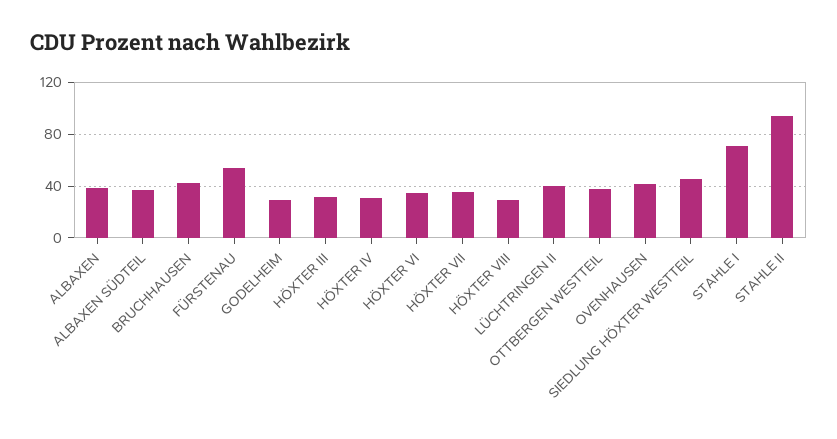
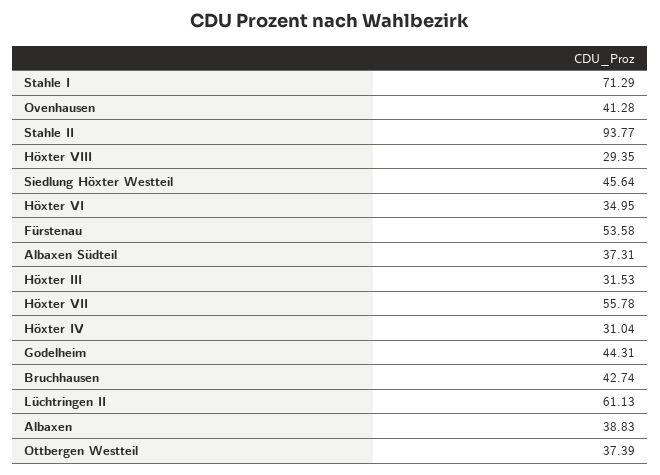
  {
    "ALBAXEN": 38.83,
    "ALBAXEN SÜDTEIL": 37.31,
    "BRUCHHAUSEN": 42.74,
    "FÜRSTENAU": 53.58,
-   "GODELHEIM": 30,
+   "GODELHEIM": 44.31,
    "HÖXTER III": 31.53,
    "HÖXTER IV": 31.04,
    "HÖXTER VI": 34.95,
-   "HÖXTER VII": 35,
+   "HÖXTER VII": 55.78,
    "HÖXTER VIII": 29.35,
-   "LÜCHTRINGEN II": 40,
+   "LÜCHTRINGEN II": 61.13,
    "OTTBERGEN WESTTEIL": 37.39,
    "OVENHAUSEN": 41.28,
    "SIEDLUNG HÖXTER WESTTEIL": 45.64,
    "STAHLE I": 71.29,
    "STAHLE II": 93.77
  }

